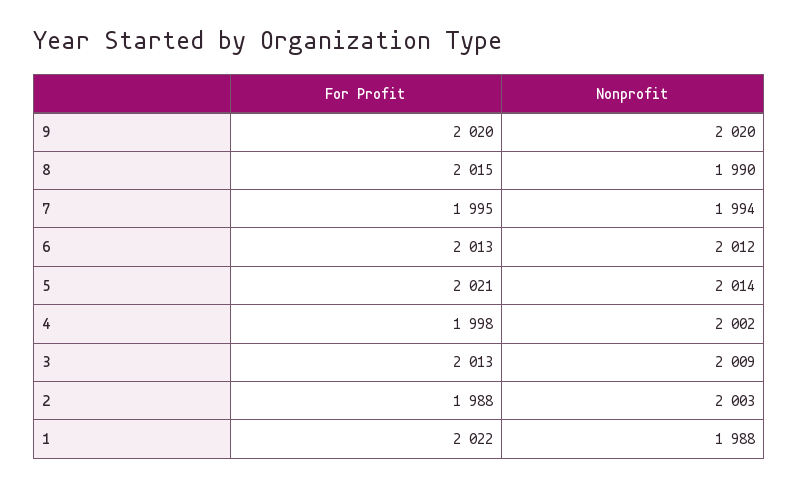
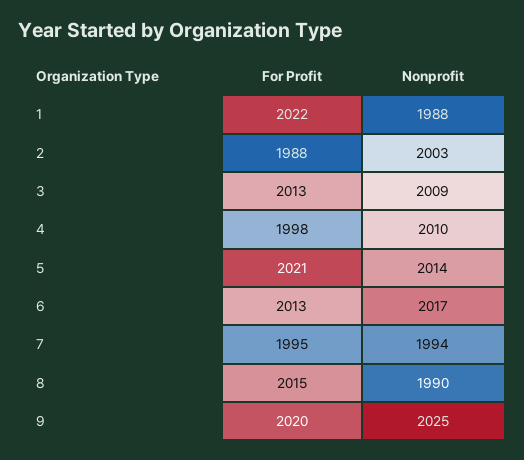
  {
    "For Profit": {
      "9": 2020,
      "8": 2015,
      "7": 1995,
      "6": 2013,
      "5": 2021,
      "4": 1998,
      "3": 2013,
      "2": 1988,
      "1": 2022
    },
    "Nonprofit": {
-     "9": 2020,
+     "9": 2025,
      "8": 1990,
      "7": 1994,
-     "6": 2012,
+     "6": 2017,
      "5": 2014,
-     "4": 2002,
+     "4": 2010,
      "3": 2009,
      "2": 2003,
      "1": 1988
    }
  }

